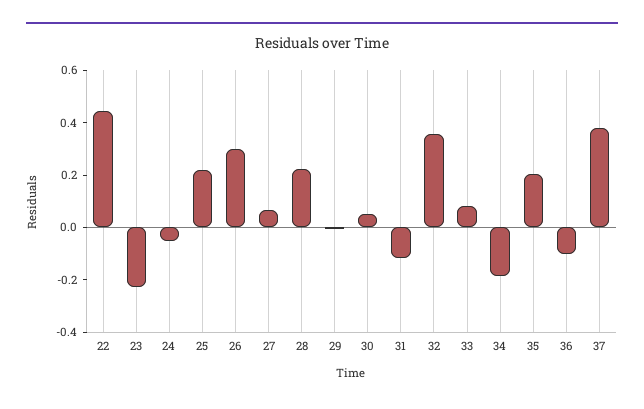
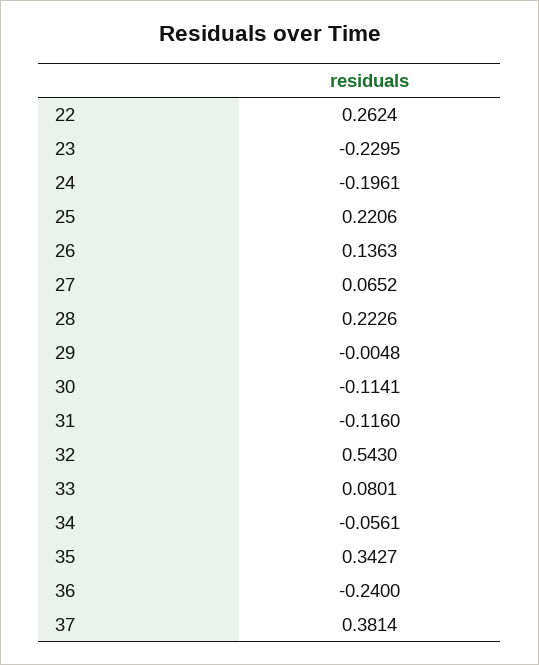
  {
-   "22": 0.45,
+   "22": 0.2624,
    "23": -0.2295,
-   "24": -0.05,
+   "24": -0.1961,
    "25": 0.2206,
-   "26": 0.3,
+   "26": 0.1363,
    "27": 0.0652,
    "28": 0.2226,
    "29": -0.0048,
-   "30": 0.05,
+   "30": -0.1141,
    "31": -0.116,
-   "32": 0.35,
+   "32": 0.543,
    "33": 0.0801,
-   "34": -0.2,
+   "34": -0.0561,
-   "35": 0.2,
+   "35": 0.3427,
-   "36": -0.1,
+   "36": -0.24,
    "37": 0.3814
  }

